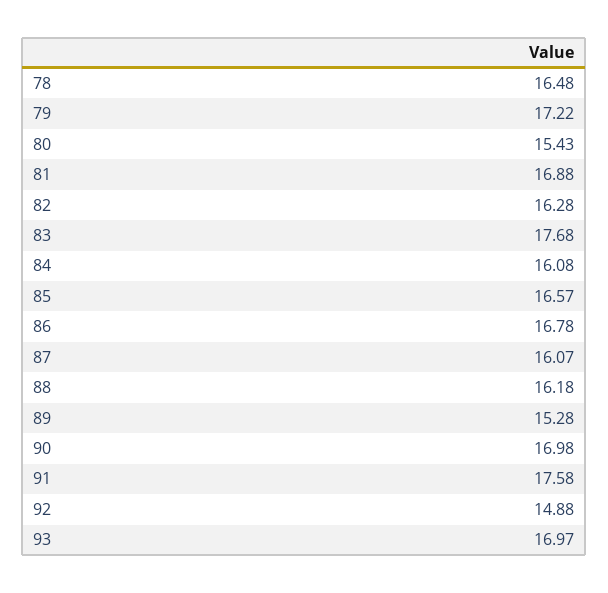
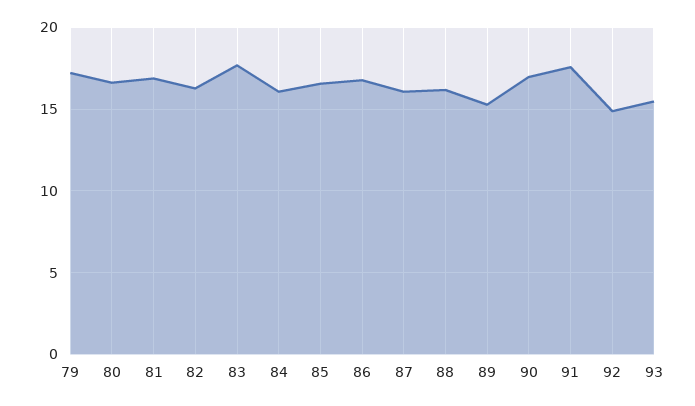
  {
-   "78": 16.48,
    "79": 17.22,
-   "80": 15.43,
+   "80": 16.5,
    "81": 16.88,
    "82": 16.28,
    "83": 17.68,
    "84": 16.08,
    "85": 16.57,
    "86": 16.78,
    "87": 16.07,
    "88": 16.18,
    "89": 15.28,
    "90": 16.98,
    "91": 17.58,
    "92": 14.88,
-   "93": 16.97
+   "93": 15.5
  }

